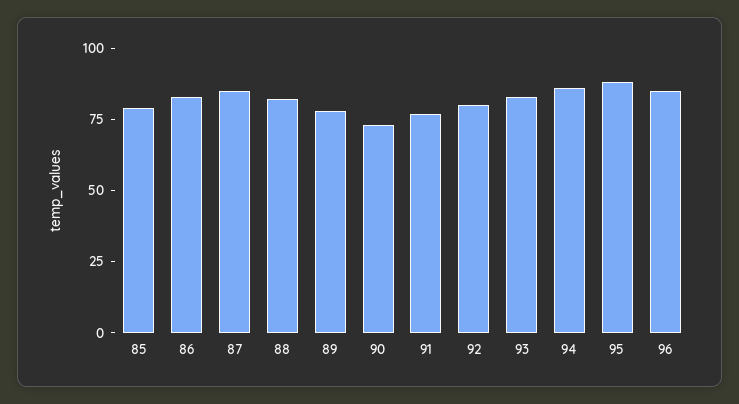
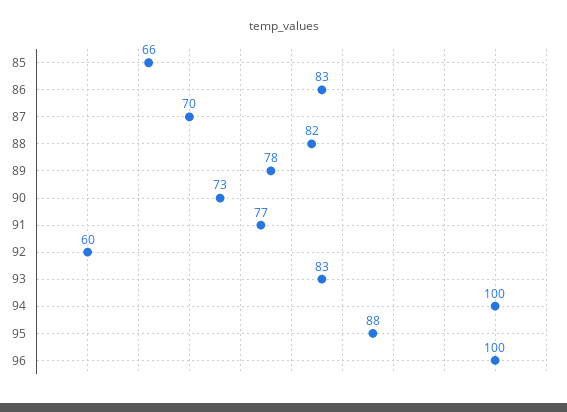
  {
-   "85": 80,
+   "85": 66,
    "86": 83,
-   "87": 85,
+   "87": 70,
    "88": 82,
    "89": 78,
    "90": 73,
    "91": 77,
-   "92": 80,
+   "92": 60,
    "93": 83,
-   "94": 85,
+   "94": 100,
    "95": 88,
-   "96": 85
+   "96": 100
  }

